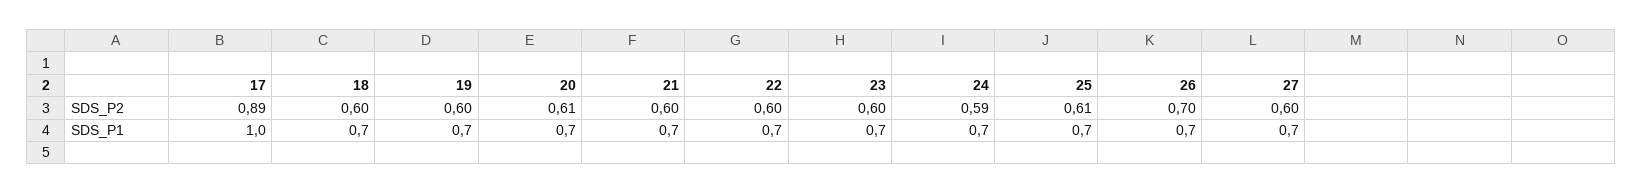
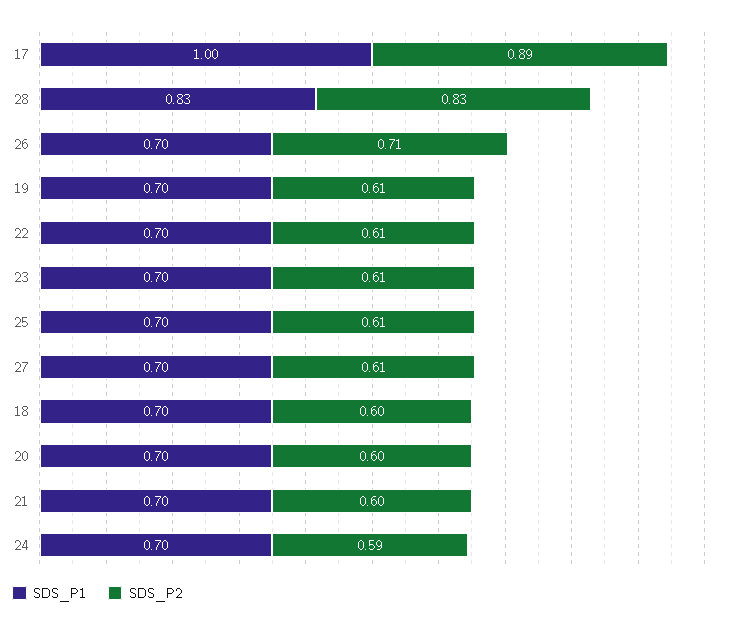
  {
    "SDS_P2": {
      "17": 0.89,
      "18": 0.6,
-     "19": 0.6,
+     "19": 0.61,
-     "20": 0.61,
+     "20": 0.6,
      "21": 0.6,
-     "22": 0.6,
+     "22": 0.61,
-     "23": 0.6,
+     "23": 0.61,
      "24": 0.59,
      "25": 0.61,
-     "26": 0.7,
+     "26": 0.71,
-     "27": 0.6
+     "27": 0.61,
+     "28": 0.83
    },
    "SDS_P1": {
      "17": 1,
      "18": 0.7,
      "19": 0.7,
      "20": 0.7,
      "21": 0.7,
      "22": 0.7,
      "23": 0.7,
      "24": 0.7,
      "25": 0.7,
      "26": 0.7,
-     "27": 0.7
+     "27": 0.7,
+     "28": 0.83
    }
  }

